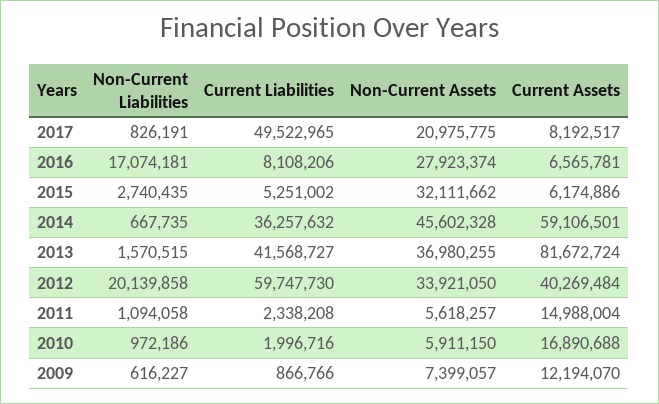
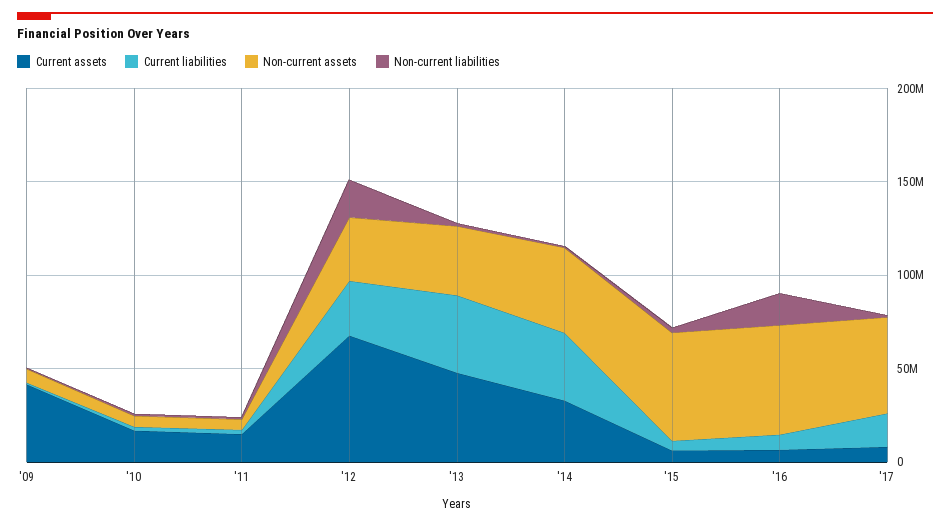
  {
    "Non-Current Liabilities": {
      "2017": 826191,
      "2016": 17074181,
      "2015": 2740435,
      "2014": 667735,
      "2013": 1570515,
      "2012": 20139858,
      "2011": 1094058,
      "2010": 972186,
      "2009": 616227
    },
    "Current Liabilities": {
-     "2017": 49522965,
+     "2017": 20000000,
      "2016": 8108206,
      "2015": 5251002,
      "2014": 36257632,
      "2013": 41568727,
-     "2012": 59747730,
+     "2012": 30000000,
      "2011": 2338208,
      "2010": 1996716,
      "2009": 866766
    },
    "Non-Current Assets": {
-     "2017": 20975775,
+     "2017": 50000000,
-     "2016": 27923374,
+     "2016": 60000000,
-     "2015": 32111662,
+     "2015": 60000000,
      "2014": 45602328,
      "2013": 36980255,
      "2012": 33921050,
      "2011": 5618257,
      "2010": 5911150,
      "2009": 7399057
    },
    "Current Assets": {
      "2017": 8192517,
      "2016": 6565781,
      "2015": 6174886,
-     "2014": 59106501,
+     "2014": 30000000,
-     "2013": 81672724,
+     "2013": 50000000,
-     "2012": 40269484,
+     "2012": 70000000,
      "2011": 14988004,
      "2010": 16890688,
-     "2009": 12194070
+     "2009": 40000000
    }
  }

